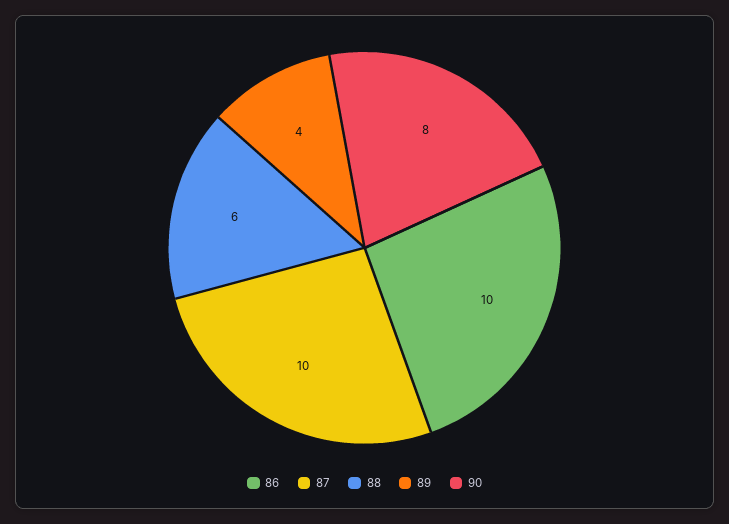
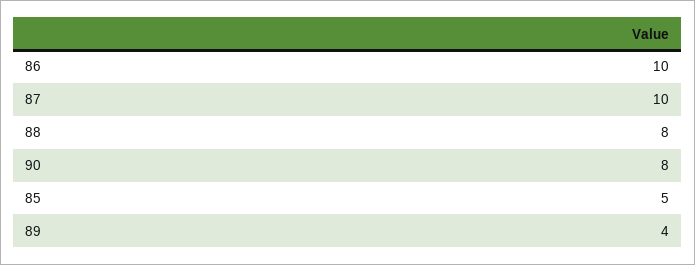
  {
    "86": 10,
    "87": 10,
-   "88": 6,
+   "88": 8,
    "89": 4,
-   "90": 8
+   "90": 8,
+   "85": 5
  }

